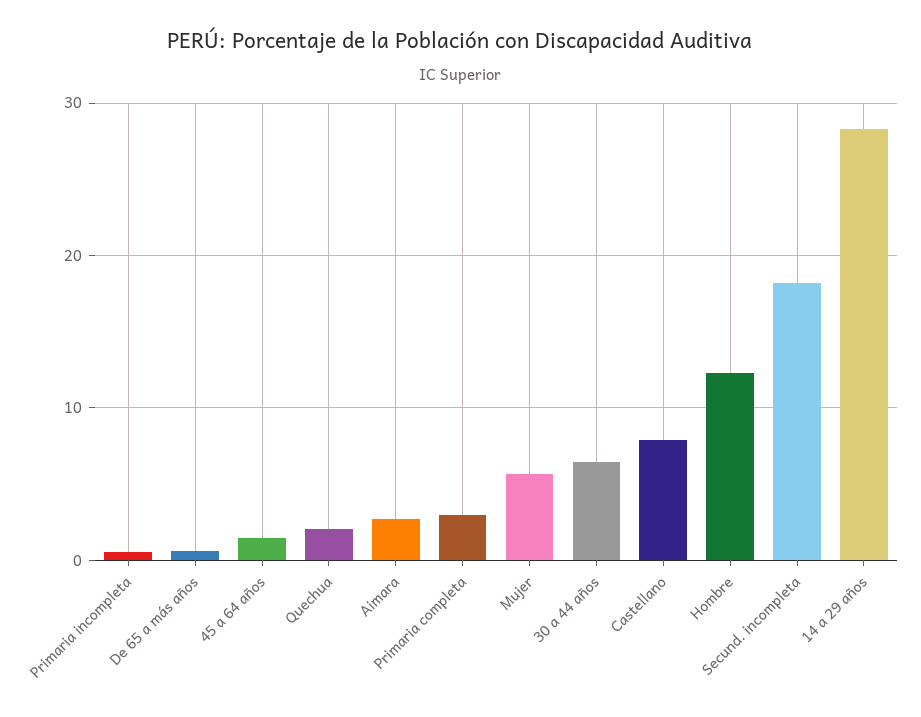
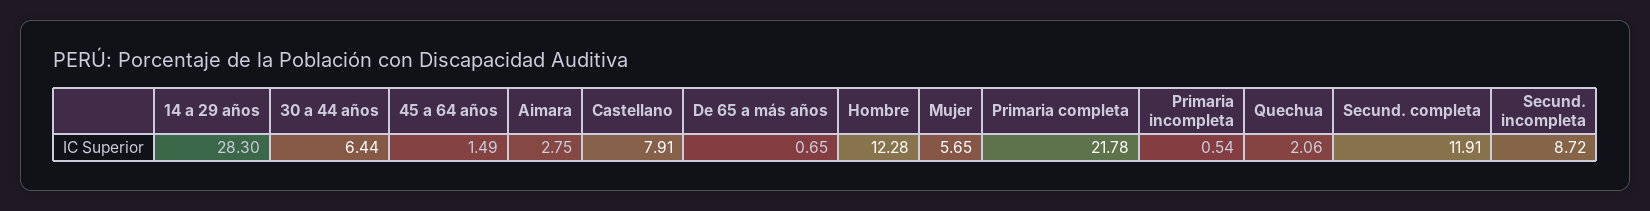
  {
    "Primaria incompleta": 0.54,
    "De 65 a más años": 0.65,
    "45 a 64 años": 1.49,
    "Quechua": 2.06,
    "Aimara": 2.75,
-   "Primaria completa": 3,
+   "Primaria completa": 21.78,
    "Mujer": 5.65,
    "30 a 44 años": 6.44,
    "Castellano": 7.91,
    "Hombre": 12.28,
-   "Secund. incompleta": 18,
+   "Secund. incompleta": 8.72,
-   "14 a 29 años": 28.3
+   "14 a 29 años": 28.3,
+   "Secund. completa": 11.91
  }

